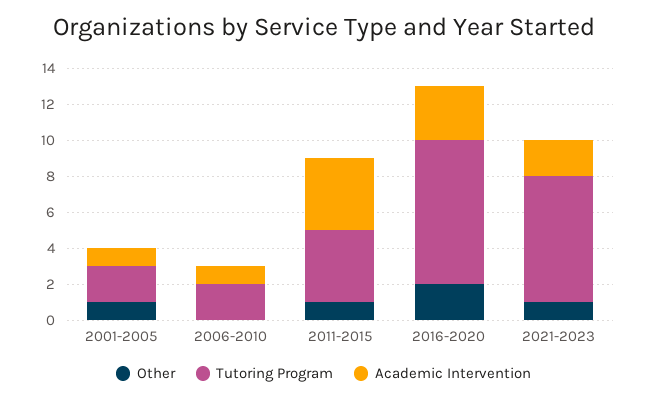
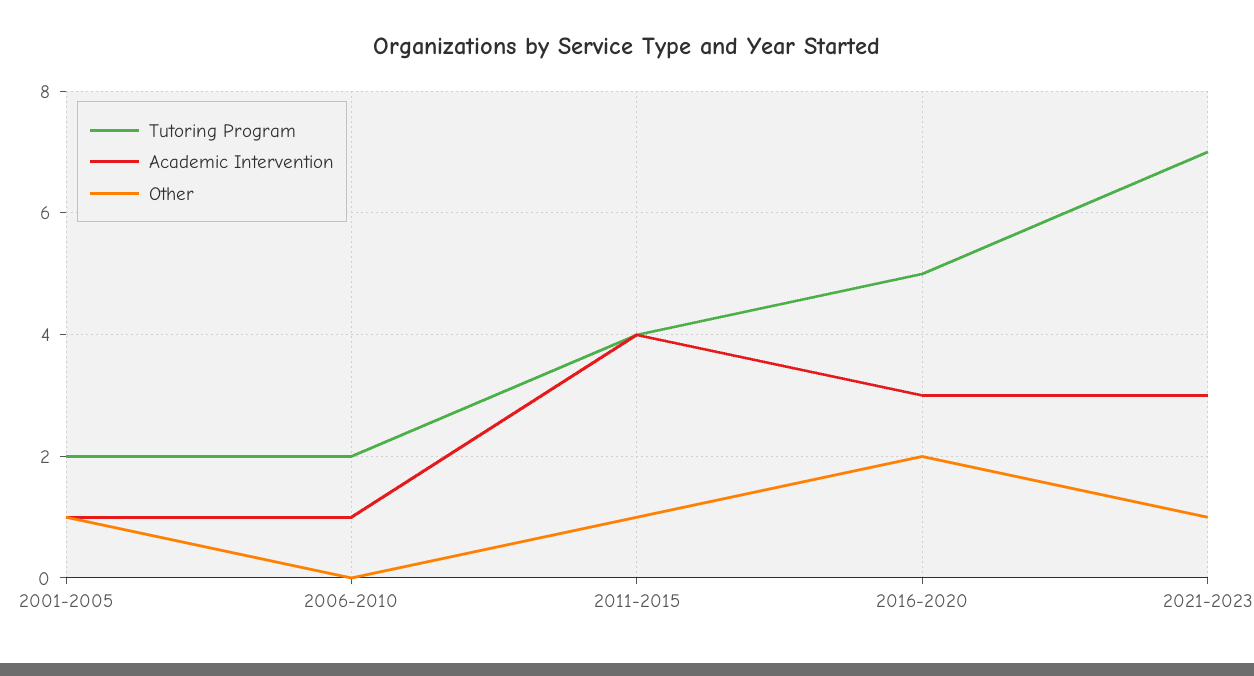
  {
    "Other": {
      "2001-2005": 1,
      "2006-2010": 0,
      "2011-2015": 1,
      "2016-2020": 2,
      "2021-2023": 1
    },
    "Tutoring Program": {
      "2001-2005": 2,
      "2006-2010": 2,
      "2011-2015": 4,
-     "2016-2020": 8,
+     "2016-2020": 5,
      "2021-2023": 7
    },
    "Academic Intervention": {
      "2001-2005": 1,
      "2006-2010": 1,
      "2011-2015": 4,
      "2016-2020": 3,
-     "2021-2023": 2
+     "2021-2023": 3
    }
  }

